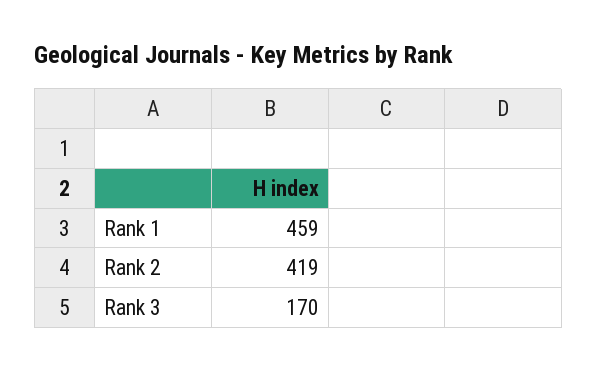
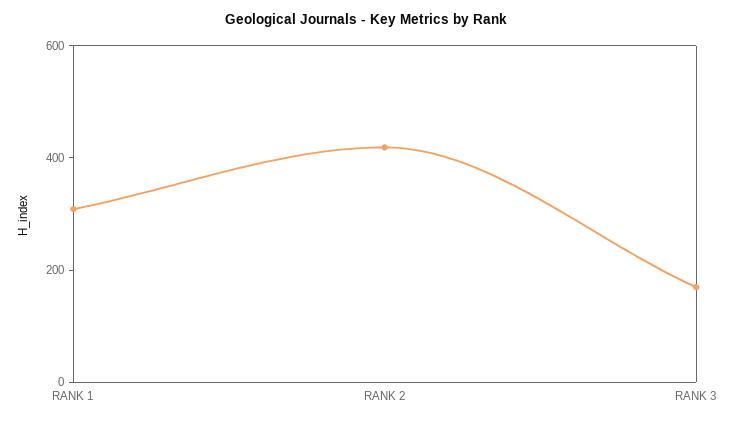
  {
-   "Rank 1": 459,
+   "Rank 1": 300,
    "Rank 2": 419,
    "Rank 3": 170
  }

